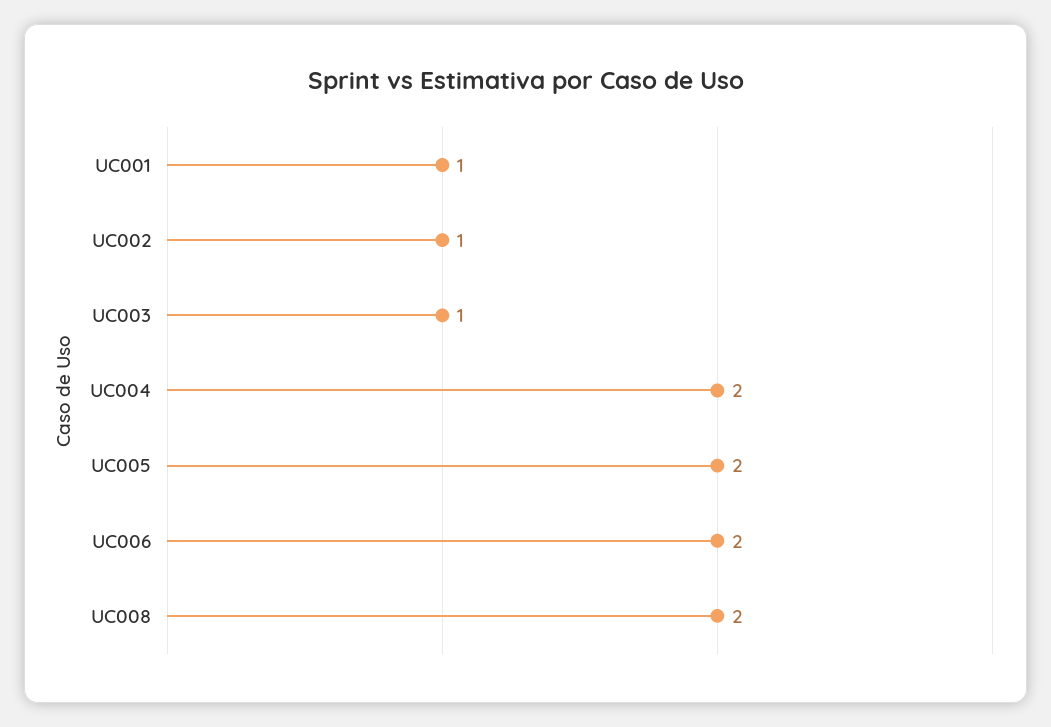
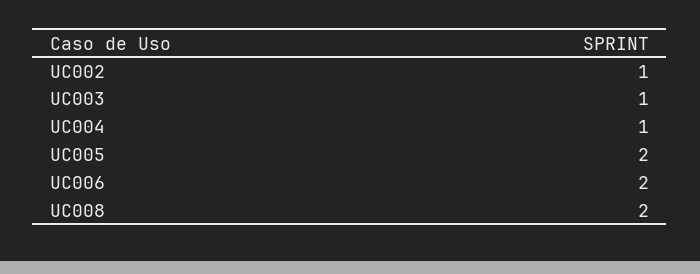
  {
-   "UC001": 1,
    "UC002": 1,
    "UC003": 1,
-   "UC004": 2,
+   "UC004": 1,
    "UC005": 2,
    "UC006": 2,
    "UC008": 2
  }

